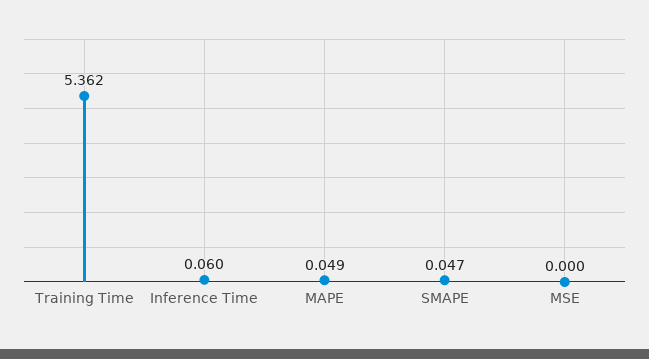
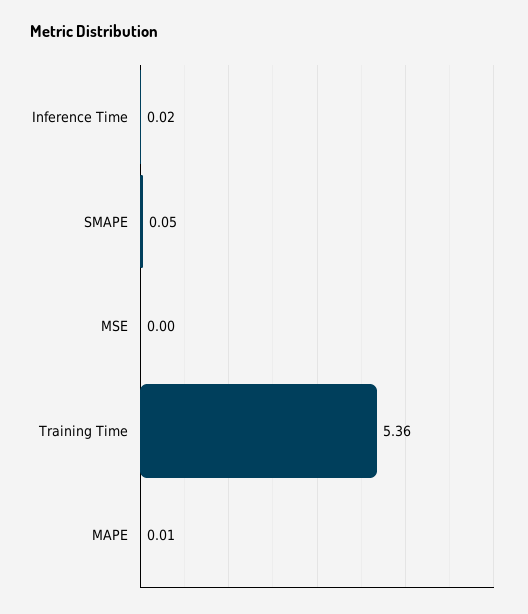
  {
    "Training Time": 5.362,
-   "Inference Time": 0.06,
+   "Inference Time": 0.02,
-   "MAPE": 0.049,
+   "MAPE": 0.01,
    "SMAPE": 0.047,
    "MSE": 0
  }

